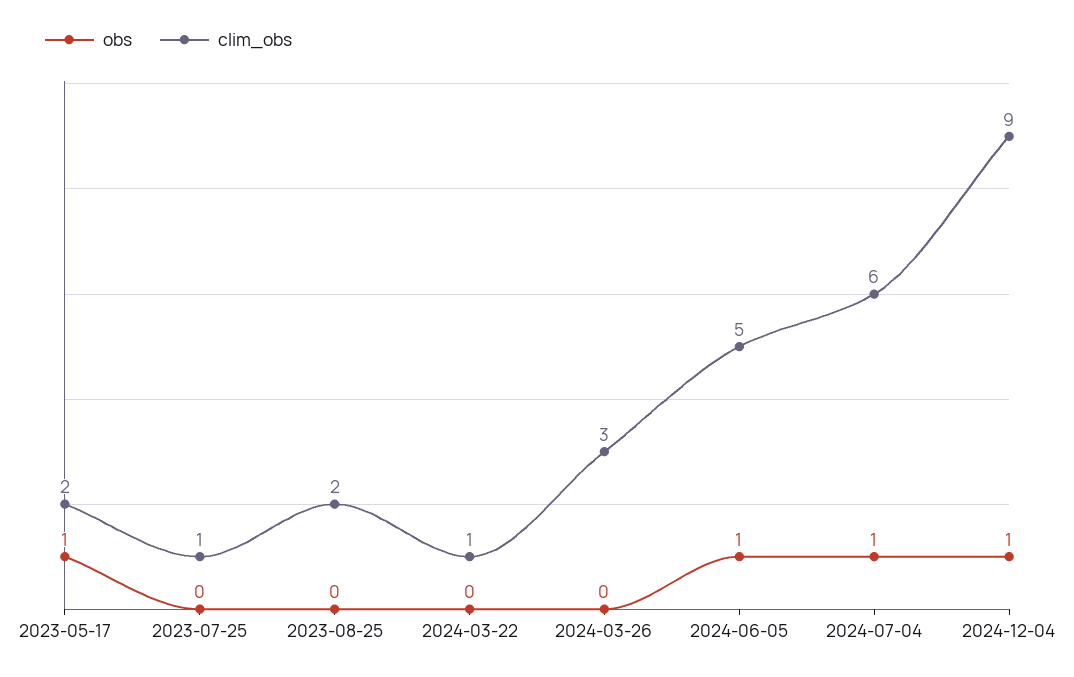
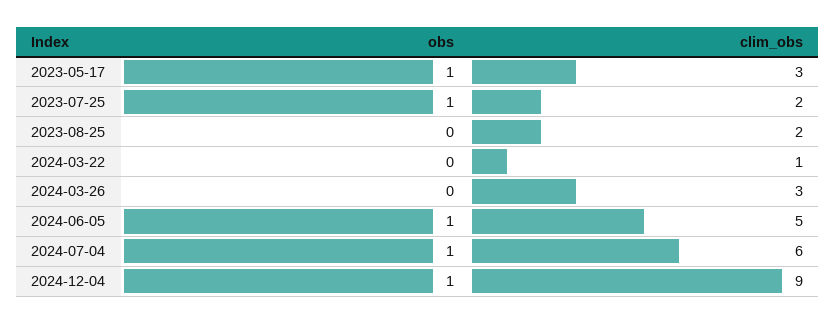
  {
    "obs": {
      "2023-05-17": 1,
-     "2023-07-25": 0,
+     "2023-07-25": 1,
      "2023-08-25": 0,
      "2024-03-22": 0,
      "2024-03-26": 0,
      "2024-06-05": 1,
      "2024-07-04": 1,
      "2024-12-04": 1
    },
    "clim_obs": {
-     "2023-05-17": 2,
+     "2023-05-17": 3,
-     "2023-07-25": 1,
+     "2023-07-25": 2,
      "2023-08-25": 2,
      "2024-03-22": 1,
      "2024-03-26": 3,
      "2024-06-05": 5,
      "2024-07-04": 6,
      "2024-12-04": 9
    }
  }

